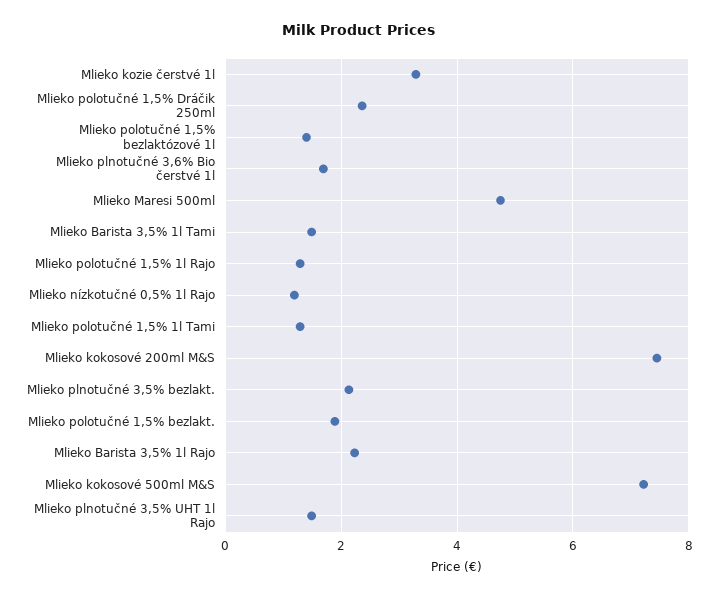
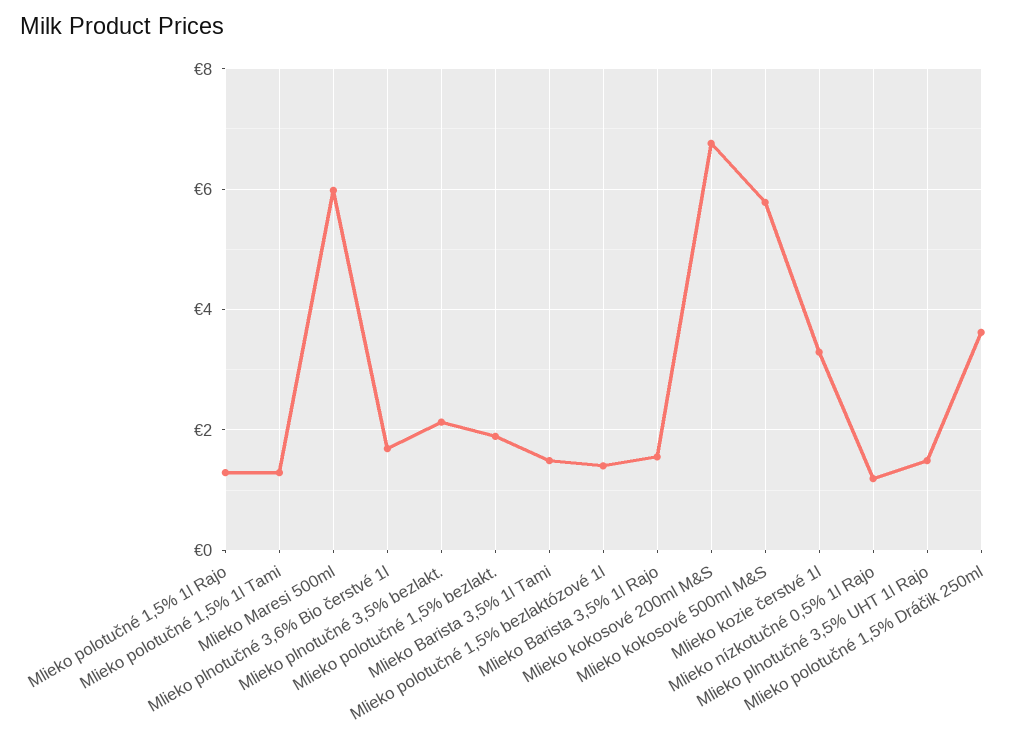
  {
    "Mlieko kozie čerstvé 1l": 3.2,
-   "Mlieko polotučné 1,5% Dráčik 250ml": 2.4,
+   "Mlieko polotučné 1,5% Dráčik 250ml": 3.6,
    "Mlieko polotučné 1,5% bezlaktózové 1l": 1.4,
    "Mlieko plnotučné 3,6% Bio čerstvé 1l": 1.6,
-   "Mlieko Maresi 500ml": 4.8,
+   "Mlieko Maresi 500ml": 6,
    "Mlieko Barista 3,5% 1l Tami": 1.4,
    "Mlieko polotučné 1,5% 1l Rajo": 1.2,
    "Mlieko nízkotučné 0,5% 1l Rajo": 1.2,
    "Mlieko polotučné 1,5% 1l Tami": 1.2,
-   "Mlieko kokosové 200ml M&S": 7.4,
+   "Mlieko kokosové 200ml M&S": 6.8,
    "Mlieko plnotučné 3,5% bezlakt.": 2.2,
    "Mlieko polotučné 1,5% bezlakt.": 1.8,
-   "Mlieko Barista 3,5% 1l Rajo": 2.2,
+   "Mlieko Barista 3,5% 1l Rajo": 1.6,
-   "Mlieko kokosové 500ml M&S": 7.2,
+   "Mlieko kokosové 500ml M&S": 5.8,
    "Mlieko plnotučné 3,5% UHT 1l Rajo": 1.4
  }

